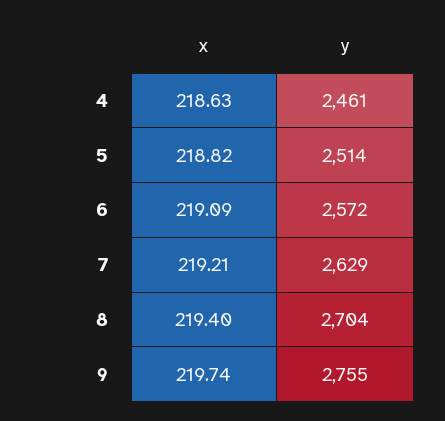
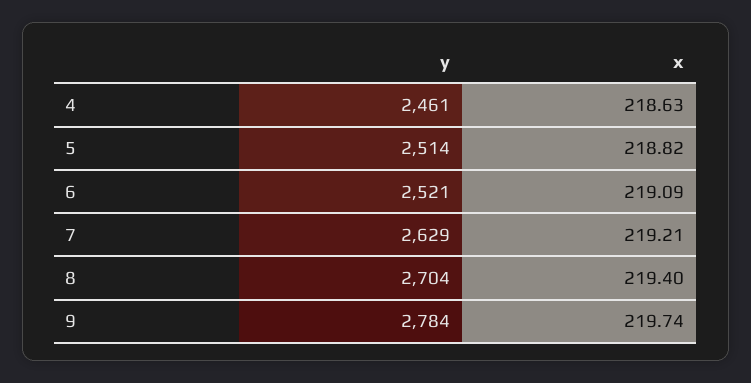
  {
    "x": {
      "4": 218.63,
      "5": 218.82,
      "6": 219.09,
      "7": 219.21,
      "8": 219.4,
      "9": 219.74
    },
    "y": {
      "4": 2461,
      "5": 2514,
-     "6": 2572,
+     "6": 2521,
      "7": 2629,
      "8": 2704,
-     "9": 2755
+     "9": 2784
    }
  }

